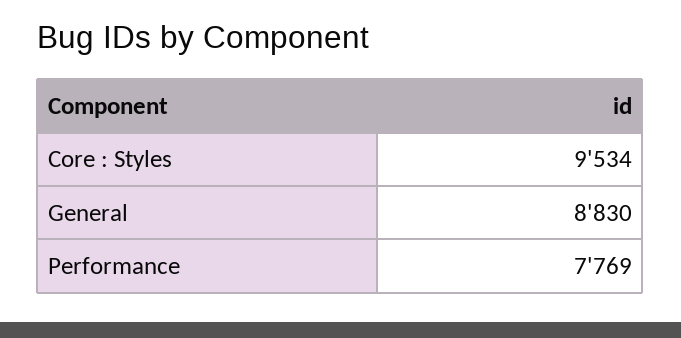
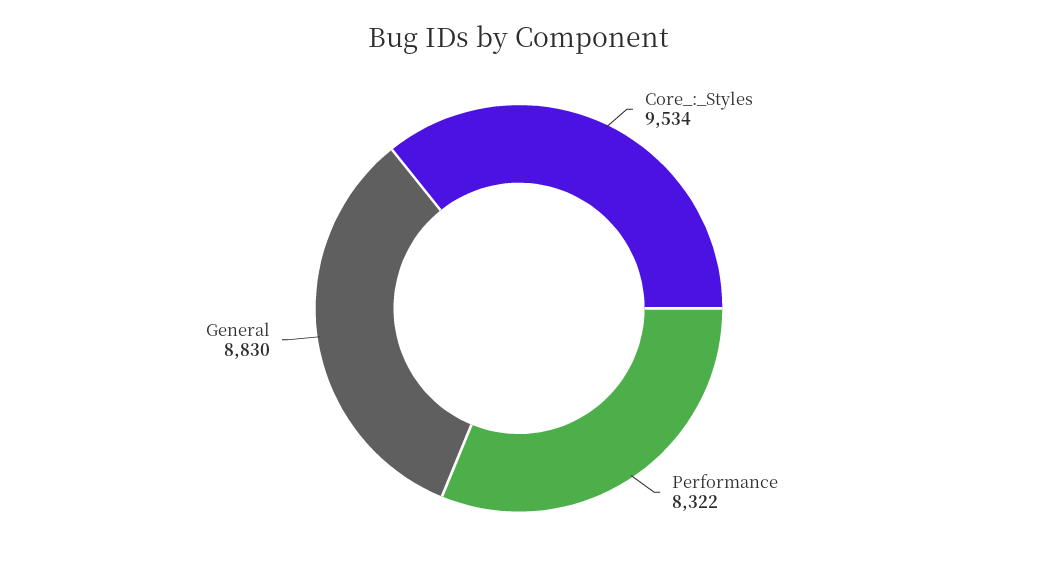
  {
    "Core : Styles": 9534,
    "General": 8830,
-   "Performance": 7769
+   "Performance": 8322
  }

